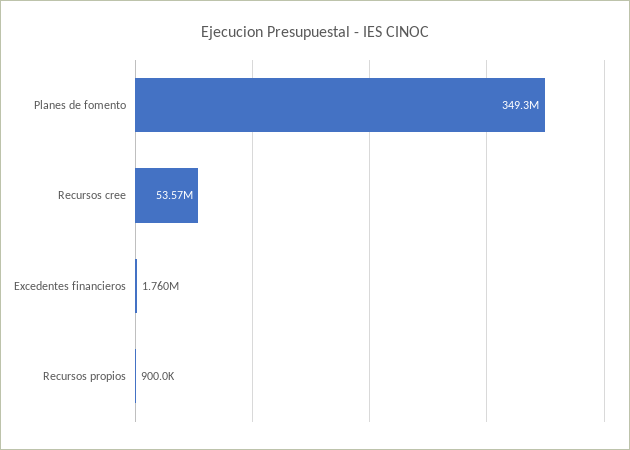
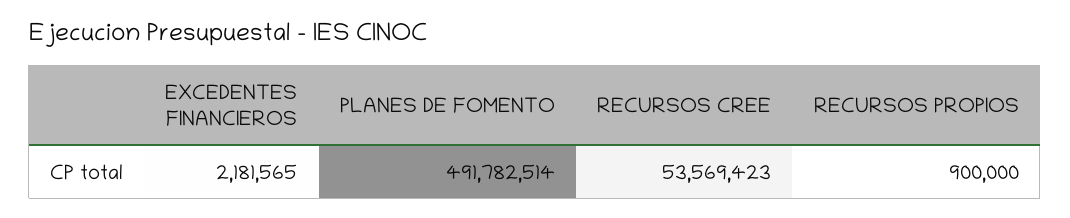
  {
-   "Planes de fomento": 349300000,
+   "Planes de fomento": 491782514,
    "Recursos cree": 53569423,
-   "Excedentes financieros": 1760000,
+   "Excedentes financieros": 2181565,
    "Recursos propios": 900000
  }

